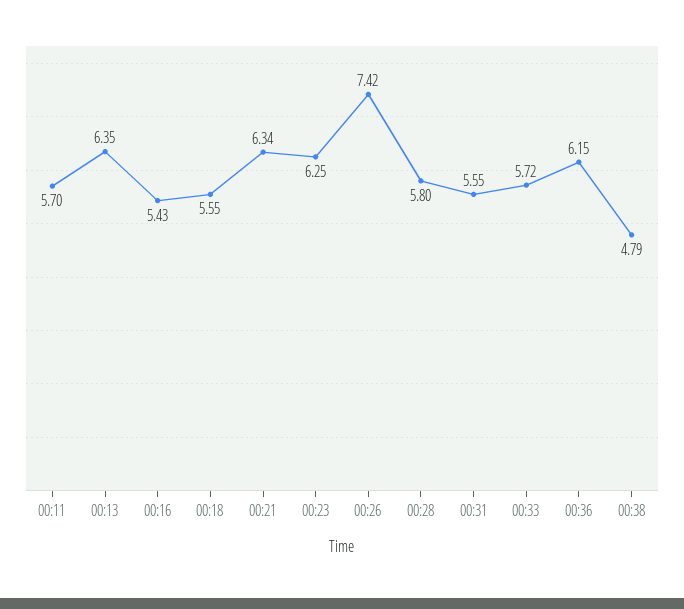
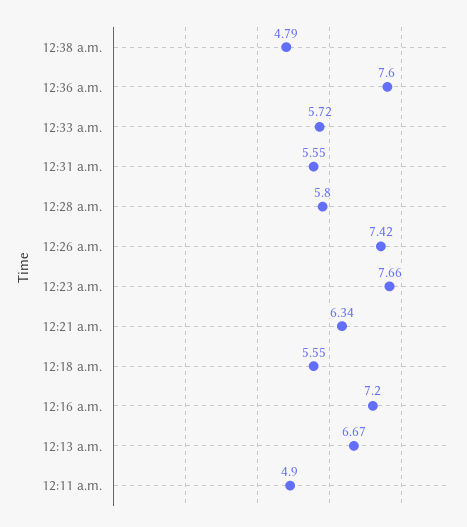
  {
-   "00:11": 5.7,
+   "00:11": 4.9,
-   "00:13": 6.35,
+   "00:13": 6.67,
-   "00:16": 5.43,
+   "00:16": 7.2,
    "00:18": 5.55,
    "00:21": 6.34,
-   "00:23": 6.25,
+   "00:23": 7.66,
    "00:26": 7.42,
    "00:28": 5.8,
    "00:31": 5.55,
    "00:33": 5.72,
-   "00:36": 6.15,
+   "00:36": 7.6,
    "00:38": 4.79
  }

